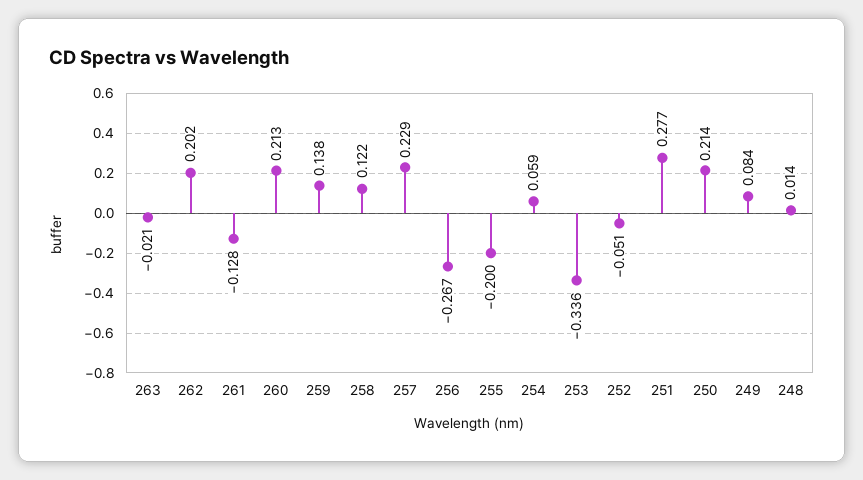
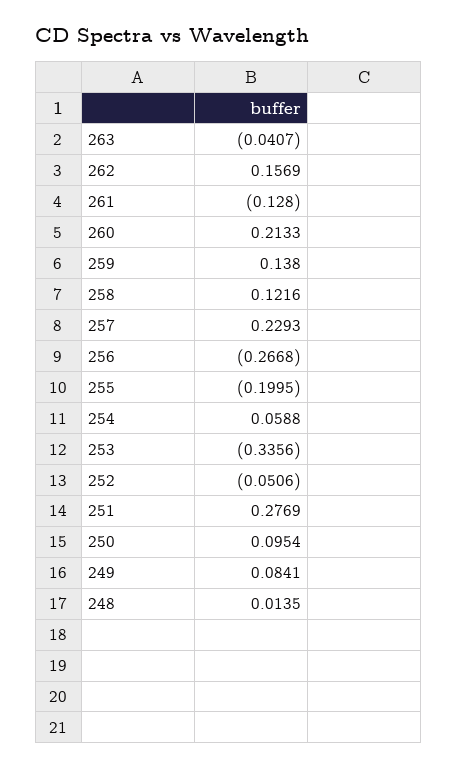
  {
-   "263": -0.021,
+   "263": -0.0407,
-   "262": 0.202,
+   "262": 0.1569,
    "261": -0.128,
    "260": 0.2133,
    "259": 0.138,
    "258": 0.1216,
    "257": 0.2293,
    "256": -0.2668,
    "255": -0.1995,
    "254": 0.0588,
    "253": -0.3356,
    "252": -0.0506,
    "251": 0.2769,
-   "250": 0.214,
+   "250": 0.0954,
    "249": 0.0841,
    "248": 0.0135
  }

